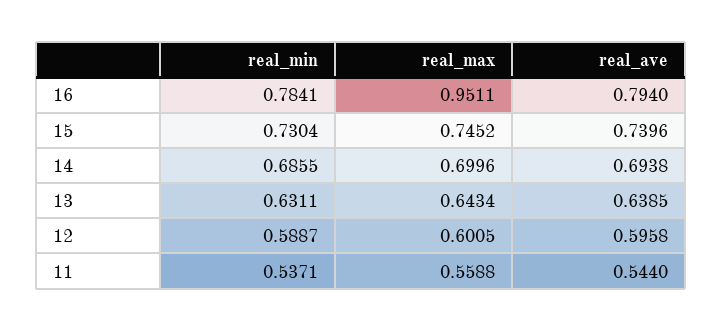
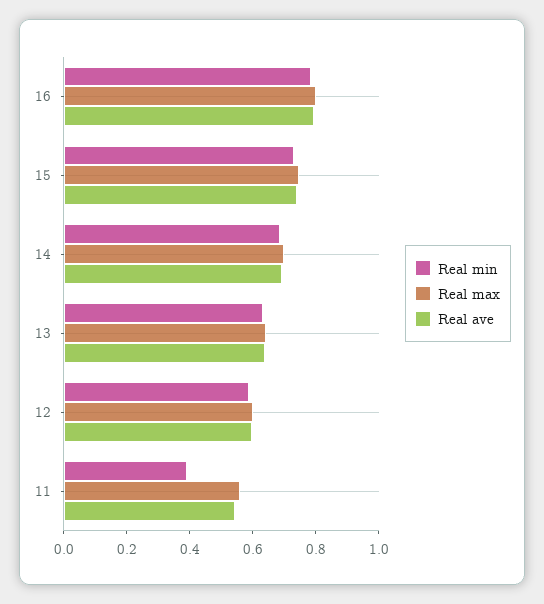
  {
    "real_min": {
      "16": 0.7841,
      "15": 0.7304,
      "14": 0.6855,
      "13": 0.6311,
      "12": 0.5887,
-     "11": 0.5371
+     "11": 0.4
    },
    "real_max": {
-     "16": 0.9511,
+     "16": 0.8,
      "15": 0.7452,
      "14": 0.6996,
      "13": 0.6434,
      "12": 0.6005,
      "11": 0.5588
    },
    "real_ave": {
      "16": 0.794,
      "15": 0.7396,
      "14": 0.6938,
      "13": 0.6385,
      "12": 0.5958,
      "11": 0.544
    }
  }

